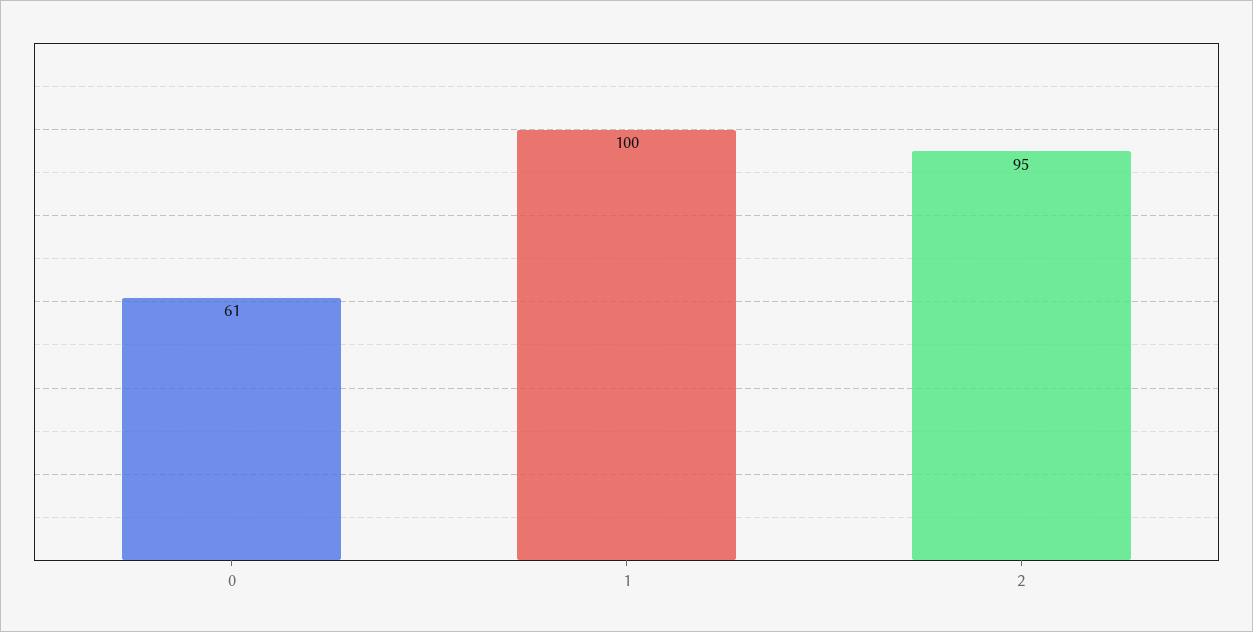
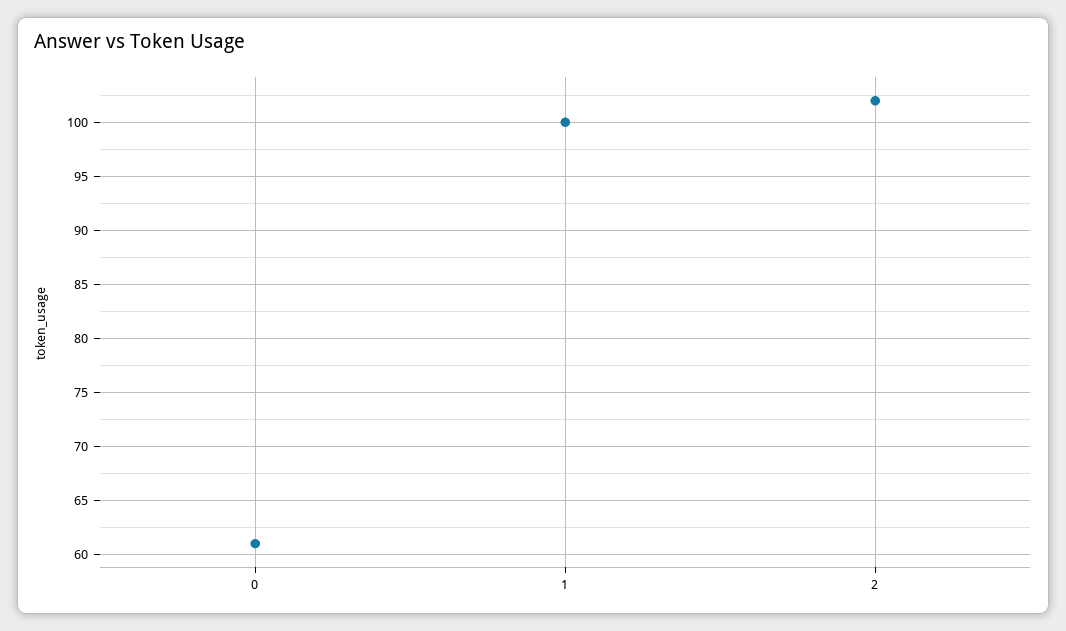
  {
    "0": 61,
    "1": 100,
-   "2": 95
+   "2": 102
  }

